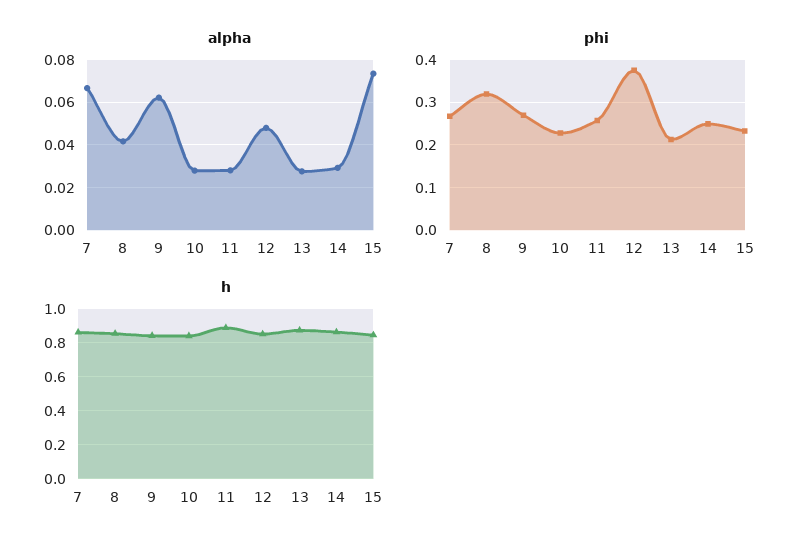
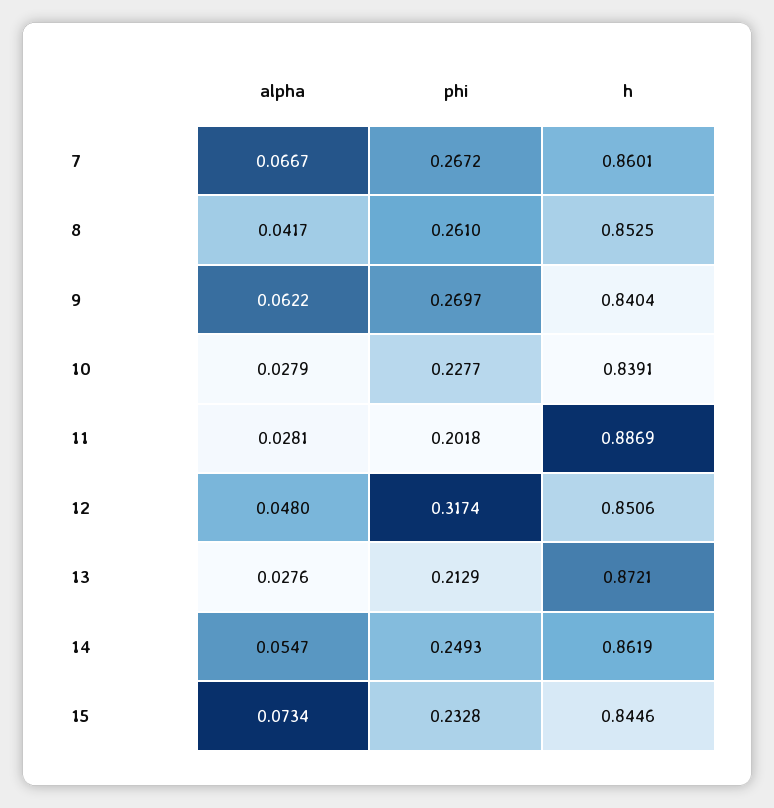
  {
    "alpha": {
      "7": 0.0667,
      "8": 0.0417,
      "9": 0.0622,
      "10": 0.0279,
      "11": 0.0281,
      "12": 0.048,
      "13": 0.0276,
-     "14": 0.03,
+     "14": 0.0547,
      "15": 0.0734
    },
    "phi": {
      "7": 0.2672,
-     "8": 0.32,
+     "8": 0.261,
      "9": 0.2697,
      "10": 0.2277,
-     "11": 0.26,
+     "11": 0.2018,
-     "12": 0.38,
+     "12": 0.3174,
      "13": 0.2129,
      "14": 0.2493,
      "15": 0.2328
    },
    "h": {
      "7": 0.8601,
      "8": 0.8525,
      "9": 0.8404,
      "10": 0.8391,
      "11": 0.8869,
      "12": 0.8506,
      "13": 0.8721,
      "14": 0.8619,
      "15": 0.8446
    }
  }

